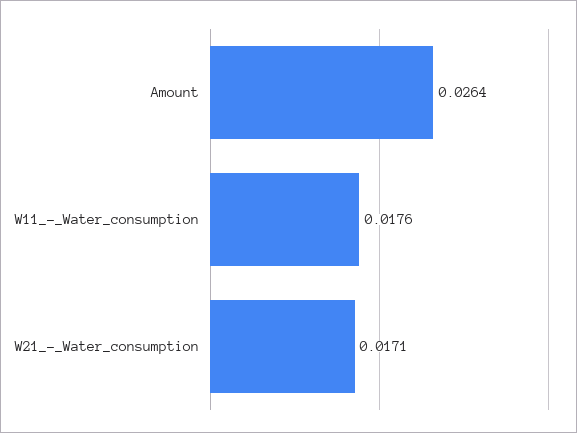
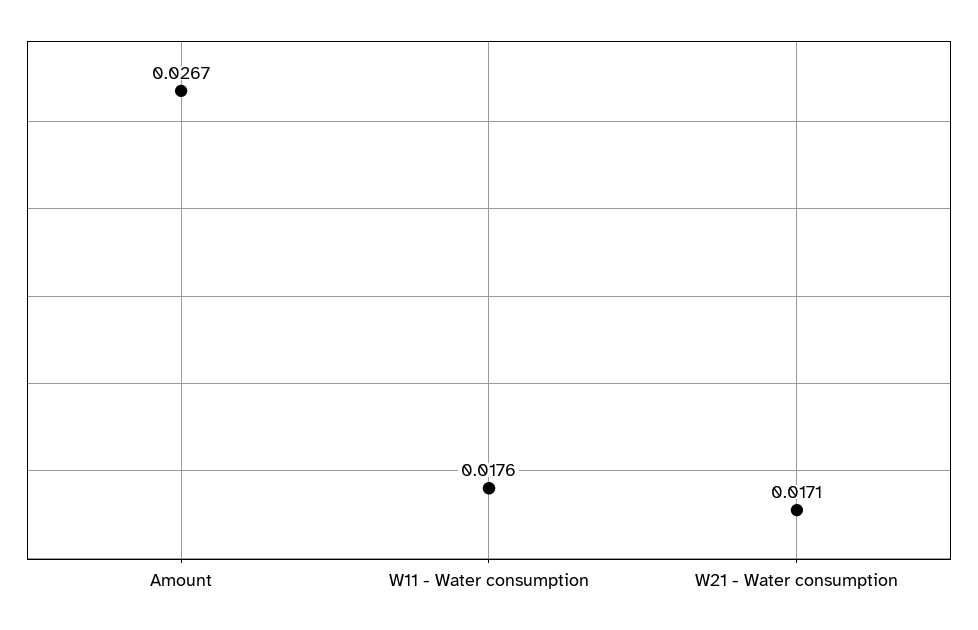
  {
-   "Amount": 0.0264,
+   "Amount": 0.0267,
    "W11_-_Water_consumption": 0.0176,
    "W21_-_Water_consumption": 0.0171
  }

